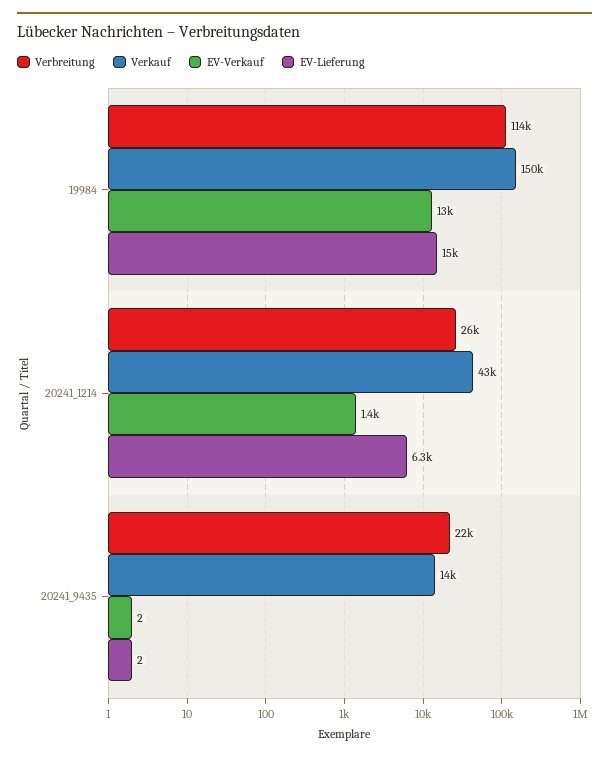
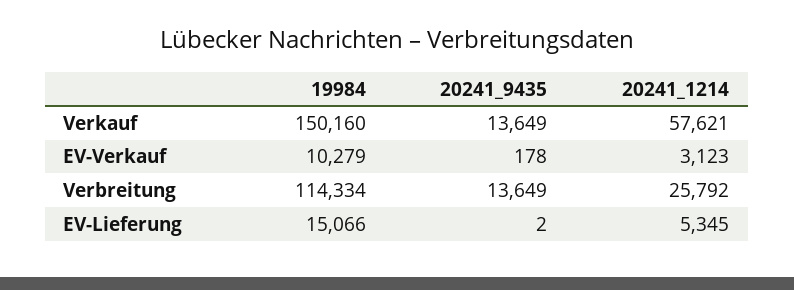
  {
    "Verbreitung": {
      "19984": 114334,
      "20241_1214": 25792,
-     "20241_9435": 22000
+     "20241_9435": 13649
    },
    "Verkauf": {
      "19984": 150160,
-     "20241_1214": 43000,
+     "20241_1214": 57621,
      "20241_9435": 13649
    },
    "EV-Verkauf": {
-     "19984": 13000,
+     "19984": 10279,
-     "20241_1214": 1400,
+     "20241_1214": 3123,
-     "20241_9435": 2
+     "20241_9435": 178
    },
    "EV-Lieferung": {
      "19984": 15066,
-     "20241_1214": 6300,
+     "20241_1214": 5345,
      "20241_9435": 2
    }
  }

